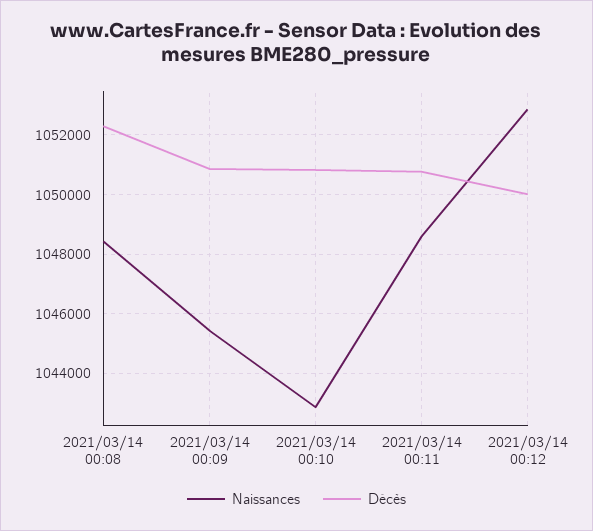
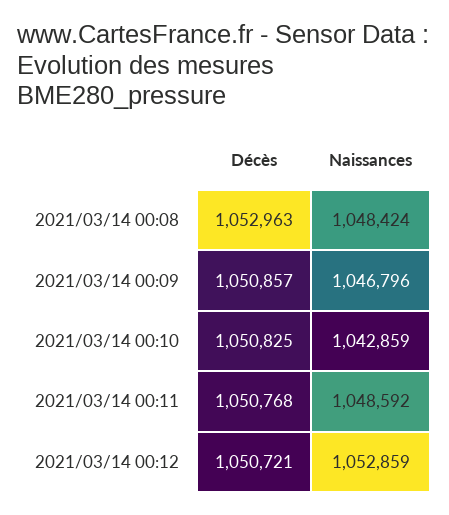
  {
    "Naissances": {
      "2021/03/14 00:08": 1048424,
-     "2021/03/14 00:09": 1045500,
+     "2021/03/14 00:09": 1046796,
      "2021/03/14 00:10": 1042859,
      "2021/03/14 00:11": 1048592,
      "2021/03/14 00:12": 1052859
    },
    "Décès": {
-     "2021/03/14 00:08": 1052250,
+     "2021/03/14 00:08": 1052963,
      "2021/03/14 00:09": 1050857,
      "2021/03/14 00:10": 1050825,
      "2021/03/14 00:11": 1050768,
-     "2021/03/14 00:12": 1050000
+     "2021/03/14 00:12": 1050721
    }
  }

